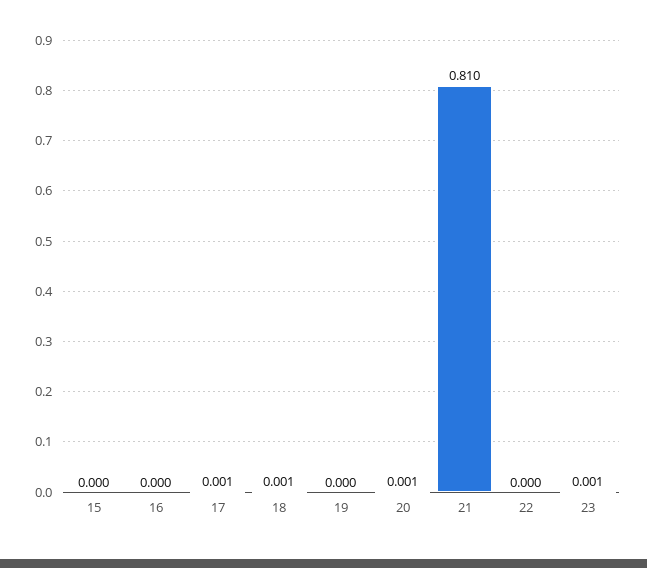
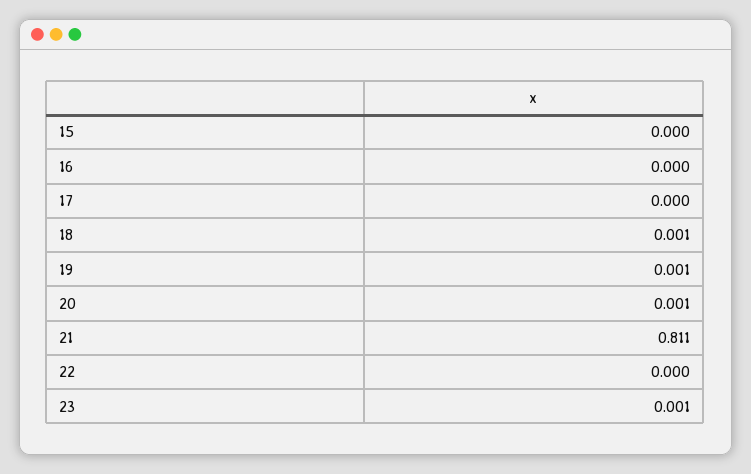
  {
    "15": 0,
    "16": 0,
-   "17": 0.001,
+   "17": 0,
    "18": 0.001,
-   "19": 0,
+   "19": 0.001,
    "20": 0.001,
-   "21": 0.81,
+   "21": 0.811,
    "22": 0,
    "23": 0.001
  }

